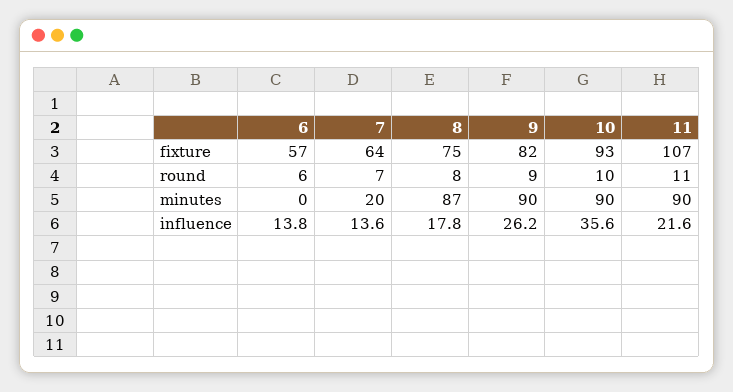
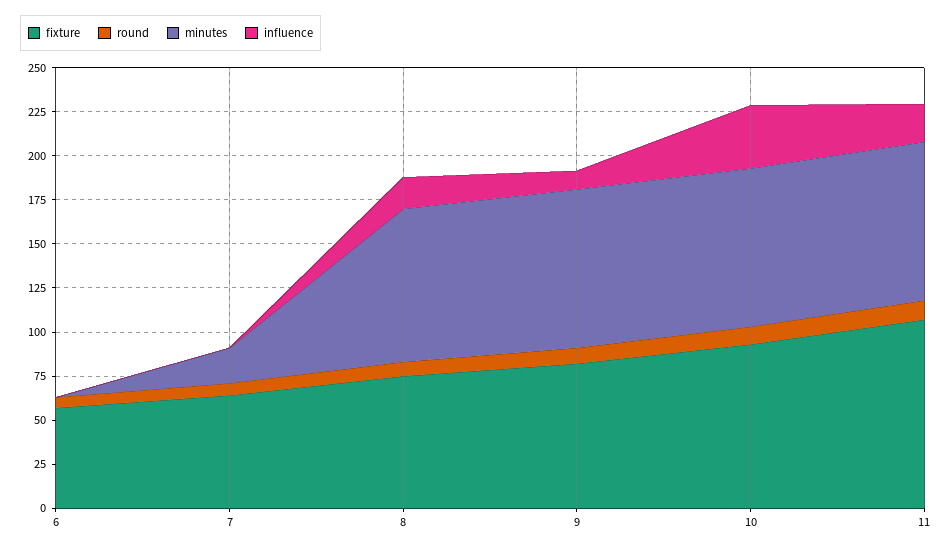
  {
    "fixture": {
      "6": 57,
      "7": 64,
      "8": 75,
      "9": 82,
      "10": 93,
      "11": 107
    },
    "round": {
      "6": 6,
      "7": 7,
      "8": 8,
      "9": 9,
      "10": 10,
      "11": 11
    },
    "minutes": {
      "6": 0,
      "7": 20,
      "8": 87,
      "9": 90,
      "10": 90,
      "11": 90
    },
    "influence": {
-     "6": 13.8,
+     "6": 0,
-     "7": 13.6,
+     "7": 0,
      "8": 17.8,
-     "9": 26.2,
+     "9": 10,
      "10": 35.6,
      "11": 21.6
    }
  }

